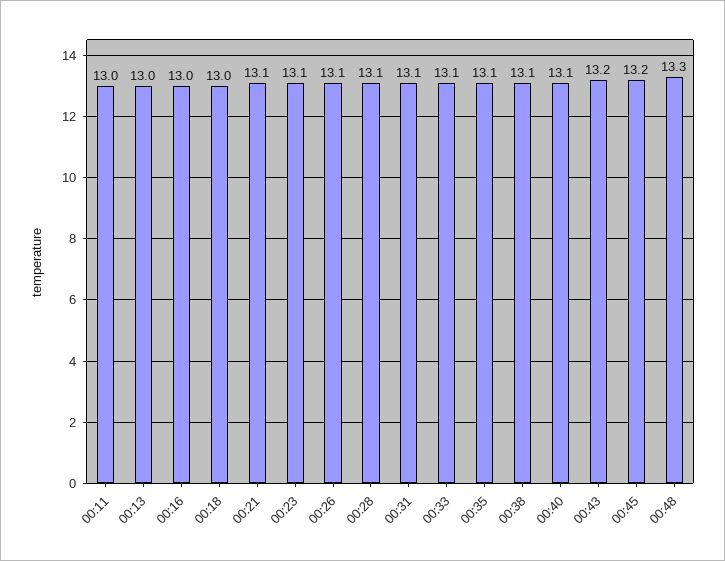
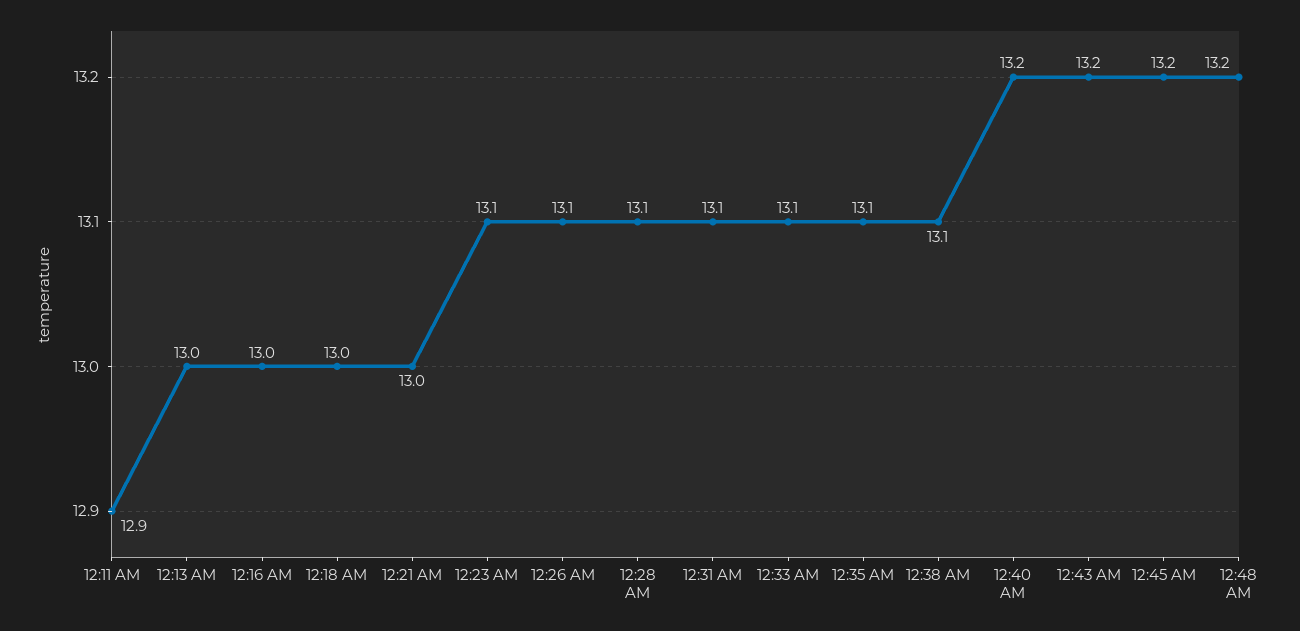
  {
-   "00:11": 13,
+   "00:11": 12.9,
    "00:13": 13,
    "00:16": 13,
    "00:18": 13,
-   "00:21": 13.1,
+   "00:21": 13,
    "00:23": 13.1,
    "00:26": 13.1,
    "00:28": 13.1,
    "00:31": 13.1,
    "00:33": 13.1,
    "00:35": 13.1,
    "00:38": 13.1,
-   "00:40": 13.1,
+   "00:40": 13.2,
    "00:43": 13.2,
    "00:45": 13.2,
-   "00:48": 13.3
+   "00:48": 13.2
  }

